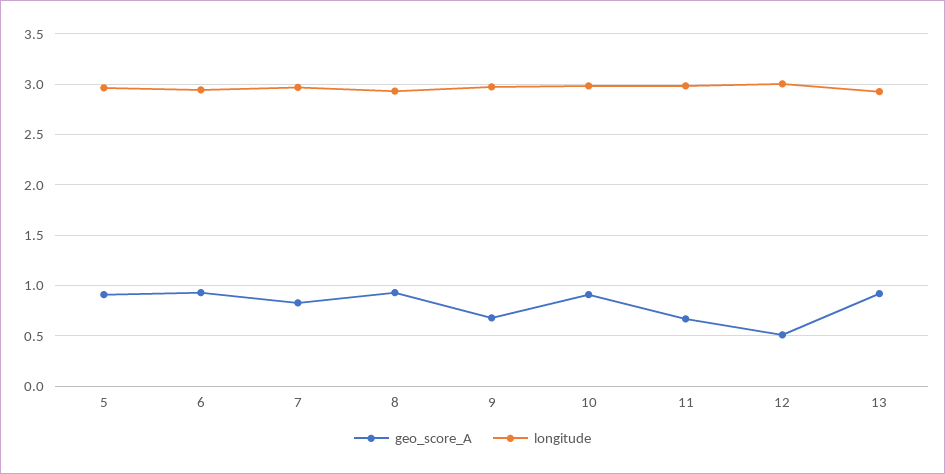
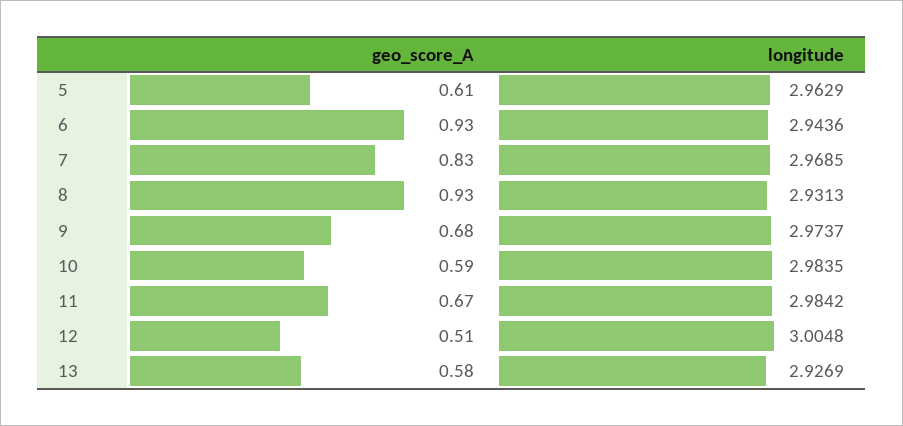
  {
    "geo_score_A": {
-     "5": 0.9,
+     "5": 0.61,
      "6": 0.93,
      "7": 0.83,
      "8": 0.93,
      "9": 0.68,
-     "10": 0.9,
+     "10": 0.59,
      "11": 0.67,
      "12": 0.51,
-     "13": 0.9
+     "13": 0.58
    },
    "longitude": {
      "5": 2.9629,
      "6": 2.9436,
      "7": 2.9685,
      "8": 2.9313,
      "9": 2.9737,
      "10": 2.9835,
      "11": 2.9842,
      "12": 3.0048,
      "13": 2.9269
    }
  }

